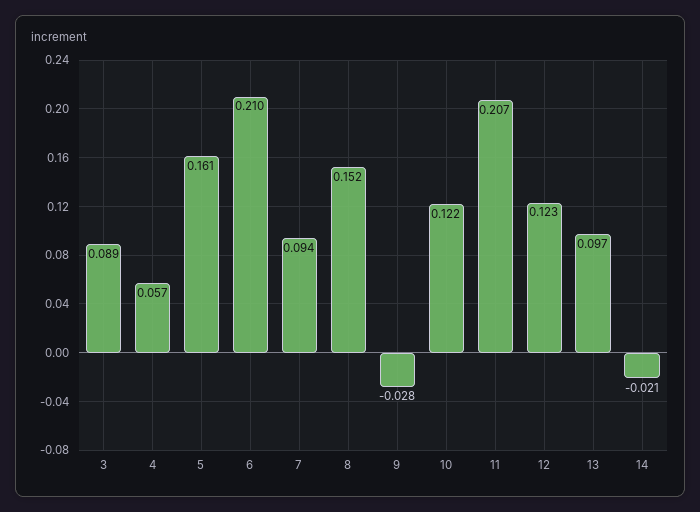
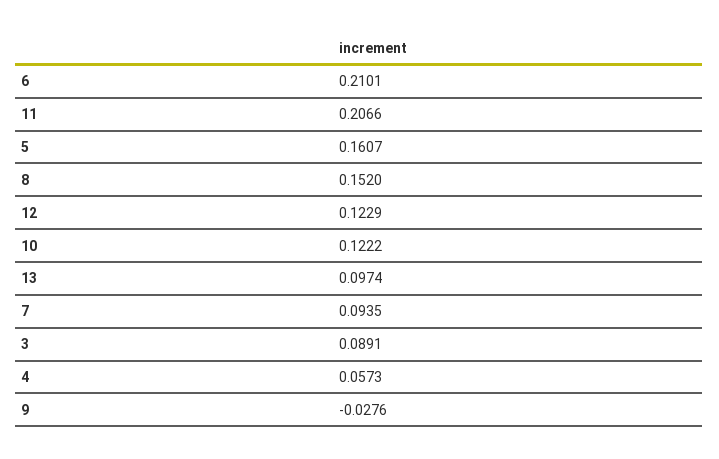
  {
    "3": 0.0891,
    "4": 0.0573,
    "5": 0.1607,
    "6": 0.2101,
    "7": 0.0935,
    "8": 0.152,
    "9": -0.0276,
    "10": 0.1222,
    "11": 0.2066,
    "12": 0.1229,
-   "13": 0.0974,
+   "13": 0.0974
-   "14": -0.021
  }

